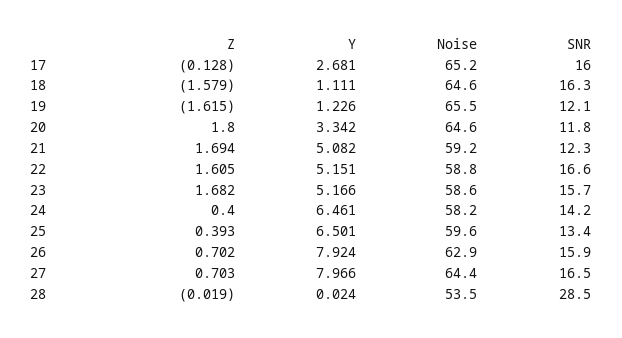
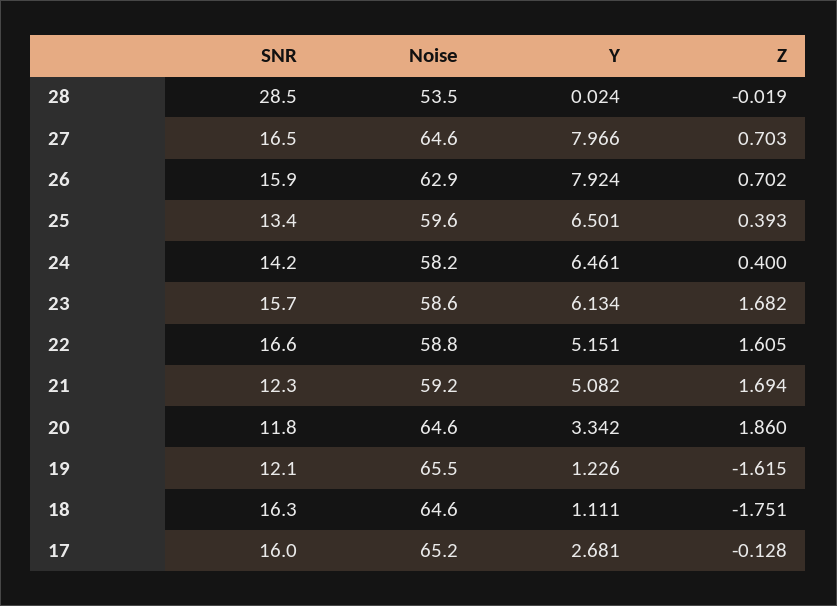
  {
    "Z": {
      "17": -0.128,
-     "18": -1.579,
+     "18": -1.751,
      "19": -1.615,
-     "20": 1.8,
+     "20": 1.86,
      "21": 1.694,
      "22": 1.605,
      "23": 1.682,
      "24": 0.4,
      "25": 0.393,
      "26": 0.702,
      "27": 0.703,
      "28": -0.019
    },
    "Y": {
      "17": 2.681,
      "18": 1.111,
      "19": 1.226,
      "20": 3.342,
      "21": 5.082,
      "22": 5.151,
-     "23": 5.166,
+     "23": 6.134,
      "24": 6.461,
      "25": 6.501,
      "26": 7.924,
      "27": 7.966,
      "28": 0.024
    },
    "Noise": {
      "17": 65.2,
      "18": 64.6,
      "19": 65.5,
      "20": 64.6,
      "21": 59.2,
      "22": 58.8,
      "23": 58.6,
      "24": 58.2,
      "25": 59.6,
      "26": 62.9,
-     "27": 64.4,
+     "27": 64.6,
      "28": 53.5
    },
    "SNR": {
      "17": 16,
      "18": 16.3,
      "19": 12.1,
      "20": 11.8,
      "21": 12.3,
      "22": 16.6,
      "23": 15.7,
      "24": 14.2,
      "25": 13.4,
      "26": 15.9,
      "27": 16.5,
      "28": 28.5
    }
  }

